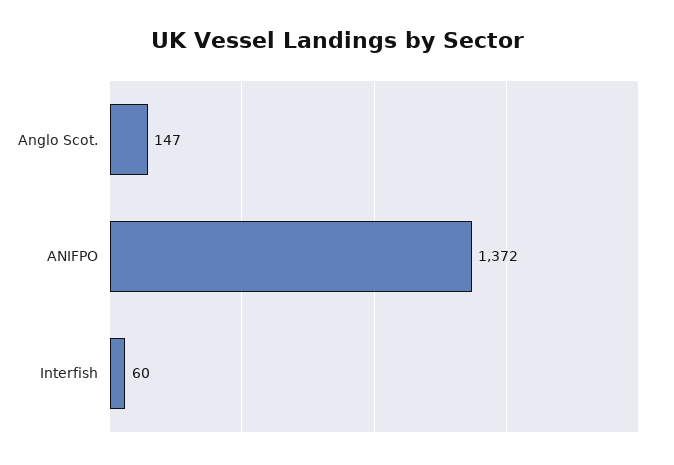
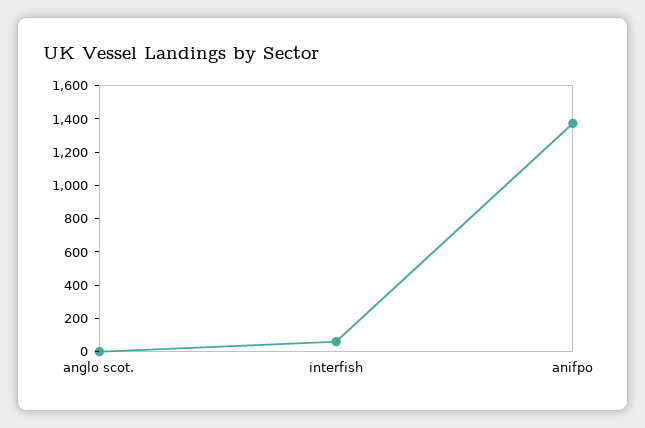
  {
-   "Anglo Scot.": 147,
+   "Anglo Scot.": 0,
    "ANIFPO": 1372,
    "Interfish": 60
  }

